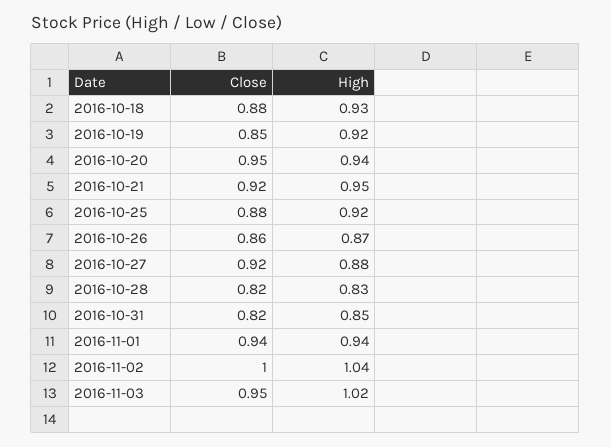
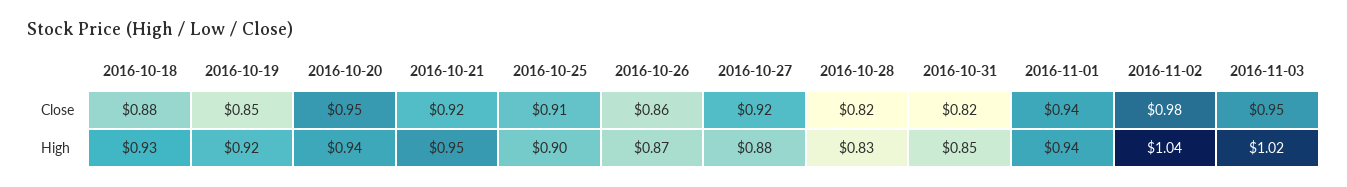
  {
    "Close": {
      "2016-10-18": 0.88,
      "2016-10-19": 0.85,
      "2016-10-20": 0.95,
      "2016-10-21": 0.92,
-     "2016-10-25": 0.88,
+     "2016-10-25": 0.91,
      "2016-10-26": 0.86,
      "2016-10-27": 0.92,
      "2016-10-28": 0.82,
      "2016-10-31": 0.82,
      "2016-11-01": 0.94,
-     "2016-11-02": 1,
+     "2016-11-02": 0.98,
      "2016-11-03": 0.95
    },
    "High": {
      "2016-10-18": 0.93,
      "2016-10-19": 0.92,
      "2016-10-20": 0.94,
      "2016-10-21": 0.95,
-     "2016-10-25": 0.92,
+     "2016-10-25": 0.9,
      "2016-10-26": 0.87,
      "2016-10-27": 0.88,
      "2016-10-28": 0.83,
      "2016-10-31": 0.85,
      "2016-11-01": 0.94,
      "2016-11-02": 1.04,
      "2016-11-03": 1.02
    }
  }

